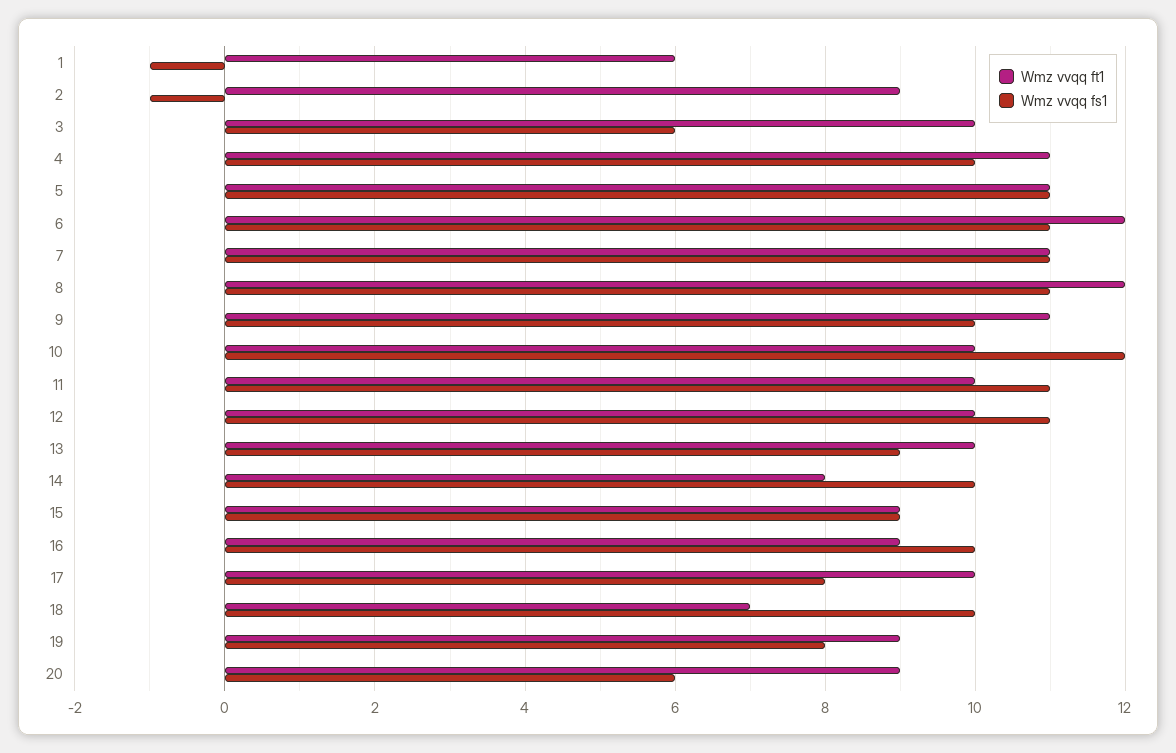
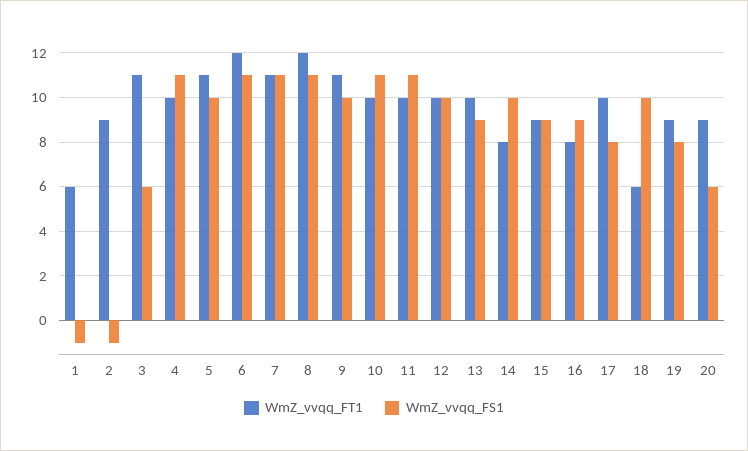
  {
    "Wmz vvqq ft1": {
      "1": 6,
      "2": 9,
-     "3": 10,
+     "3": 11,
-     "4": 11,
+     "4": 10,
      "5": 11,
      "6": 12,
      "7": 11,
      "8": 12,
      "9": 11,
      "10": 10,
      "11": 10,
      "12": 10,
      "13": 10,
      "14": 8,
      "15": 9,
-     "16": 9,
+     "16": 8,
      "17": 10,
-     "18": 7,
+     "18": 6,
      "19": 9,
      "20": 9
    },
    "Wmz vvqq fs1": {
      "1": -1,
      "2": -1,
      "3": 6,
-     "4": 10,
+     "4": 11,
-     "5": 11,
+     "5": 10,
      "6": 11,
      "7": 11,
      "8": 11,
      "9": 10,
-     "10": 12,
+     "10": 11,
      "11": 11,
-     "12": 11,
+     "12": 10,
      "13": 9,
      "14": 10,
      "15": 9,
-     "16": 10,
+     "16": 9,
      "17": 8,
      "18": 10,
      "19": 8,
      "20": 6
    }
  }

